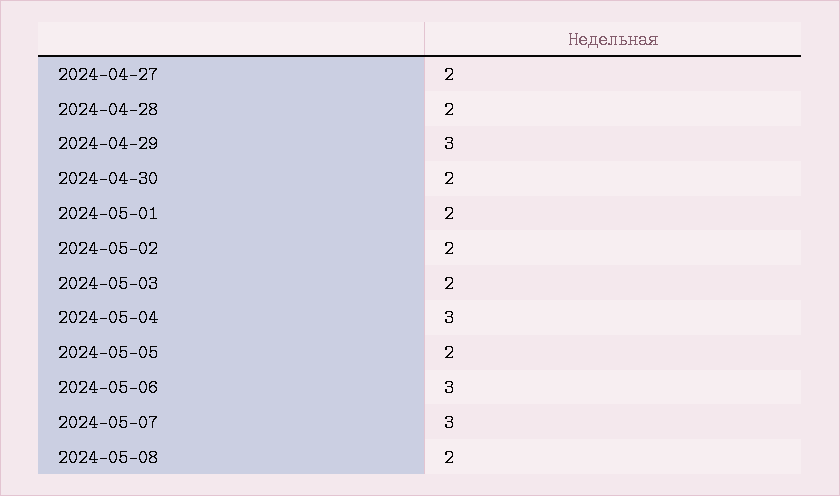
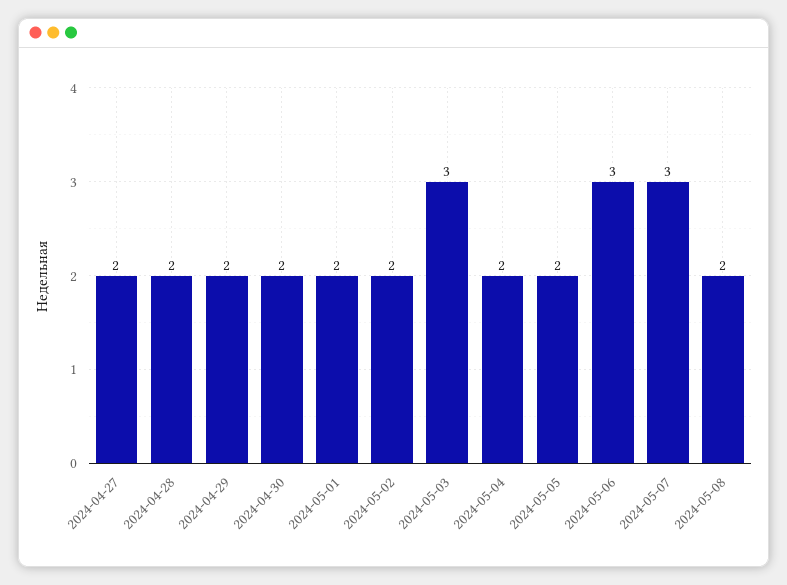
  {
    "2024-04-27": 2,
    "2024-04-28": 2,
-   "2024-04-29": 3,
+   "2024-04-29": 2,
    "2024-04-30": 2,
    "2024-05-01": 2,
    "2024-05-02": 2,
-   "2024-05-03": 2,
+   "2024-05-03": 3,
-   "2024-05-04": 3,
+   "2024-05-04": 2,
    "2024-05-05": 2,
    "2024-05-06": 3,
    "2024-05-07": 3,
    "2024-05-08": 2
  }

